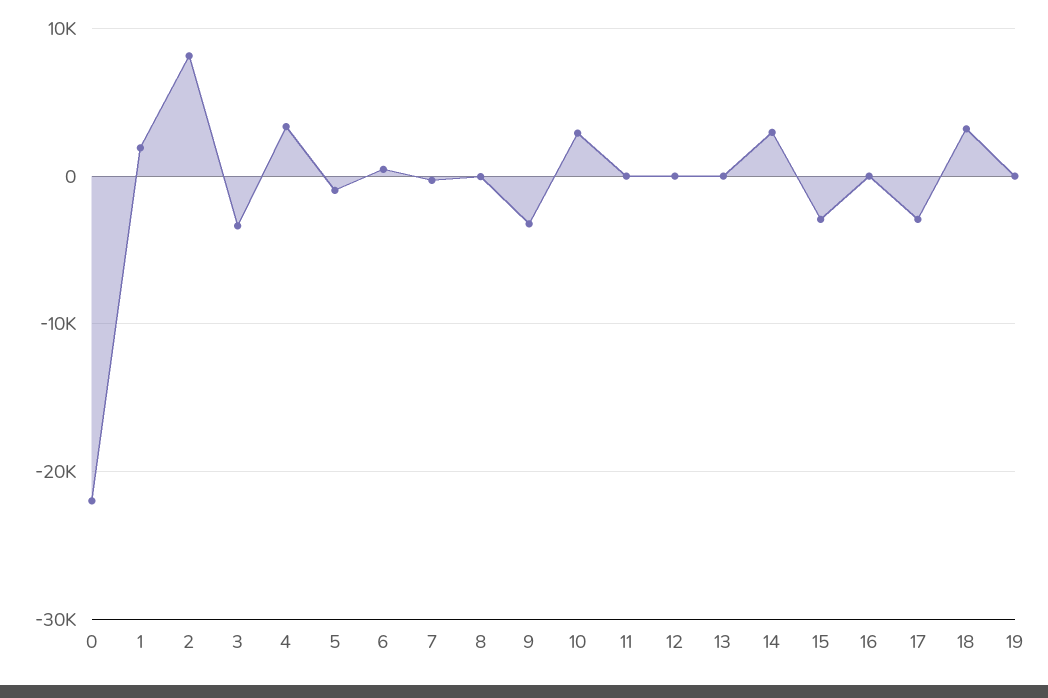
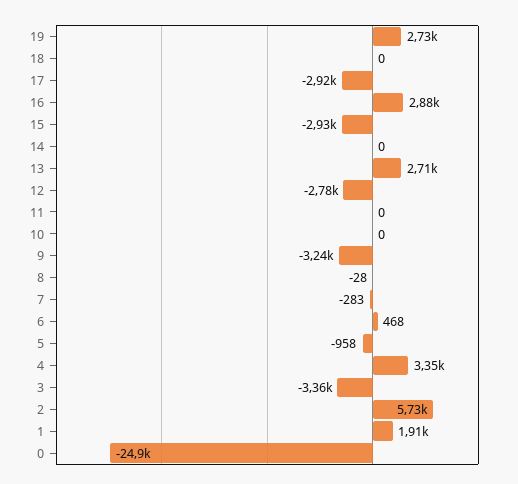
  {
-   "0": -22000,
+   "0": -24900,
    "1": 1910,
-   "2": 8000,
+   "2": 5730,
    "3": -3360,
    "4": 3350,
    "5": -958,
    "6": 468,
    "7": -283,
    "8": -28,
    "9": -3240,
-   "10": 3000,
+   "10": 0,
    "11": 0,
-   "12": 0,
+   "12": -2780,
-   "13": 0,
+   "13": 2710,
-   "14": 3000,
+   "14": 0,
    "15": -2930,
-   "16": 0,
+   "16": 2880,
    "17": -2920,
-   "18": 3000,
+   "18": 0,
-   "19": 0
+   "19": 2730
  }

